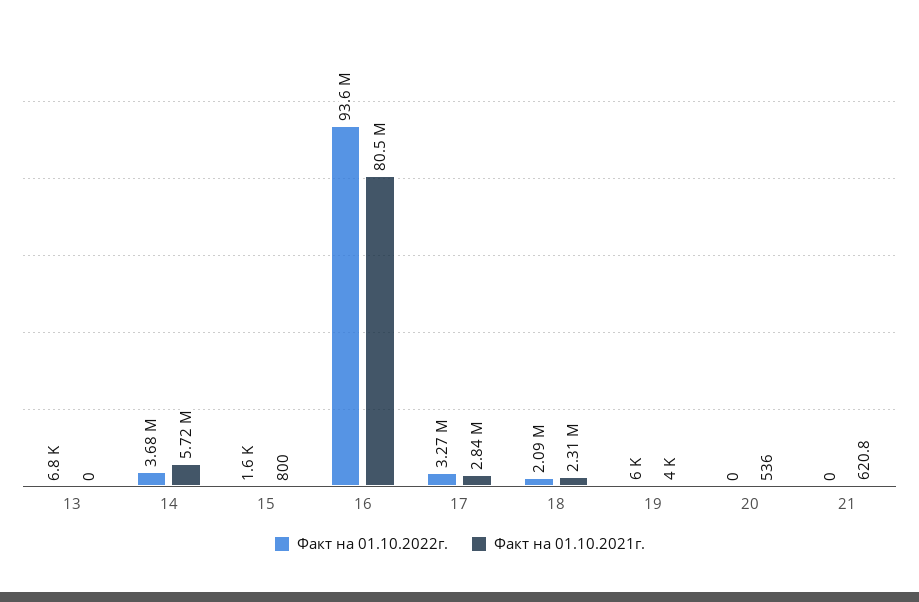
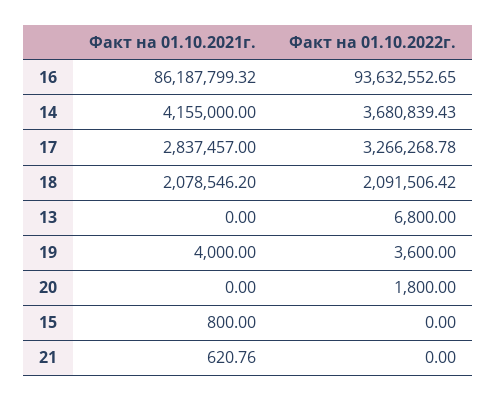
  {
    "Факт на 01.10.2022г.": {
      "13": 6800,
      "14": 3680839.43,
-     "15": 1600,
+     "15": 0,
      "16": 93632552.65,
      "17": 3266268.78,
      "18": 2091506.42,
-     "19": 6000,
+     "19": 3600,
-     "20": 0,
+     "20": 1800,
      "21": 0
    },
    "Факт на 01.10.2021г.": {
      "13": 0,
-     "14": 5720000,
+     "14": 4155000,
      "15": 800,
-     "16": 80500000,
+     "16": 86187799.32,
      "17": 2837457,
-     "18": 2310000,
+     "18": 2078546.2,
      "19": 4000,
-     "20": 536,
+     "20": 0,
      "21": 620.76
    }
  }

